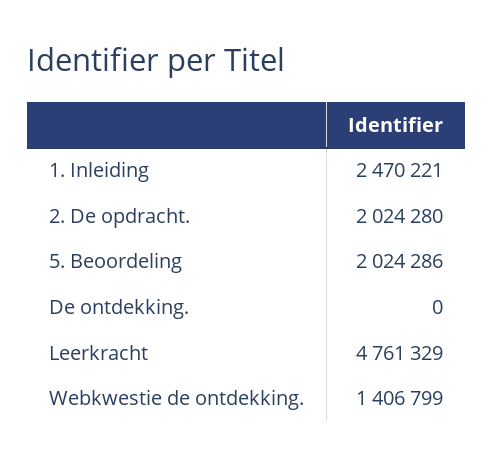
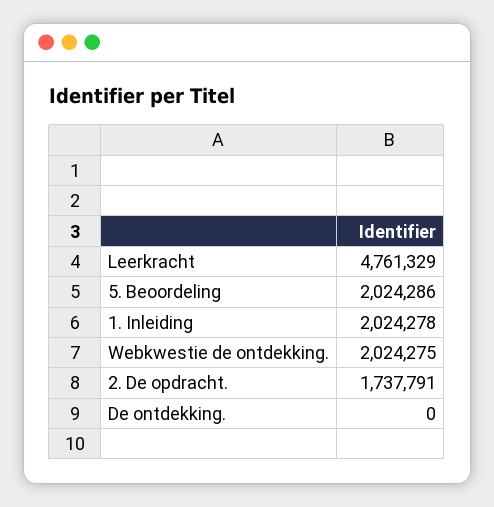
  {
-   "1. Inleiding": 2470221,
+   "1. Inleiding": 2024278,
-   "2. De opdracht.": 2024280,
+   "2. De opdracht.": 1737791,
    "5. Beoordeling": 2024286,
    "De ontdekking.": 0,
    "Leerkracht": 4761329,
-   "Webkwestie de ontdekking.": 1406799
+   "Webkwestie de ontdekking.": 2024275
  }

